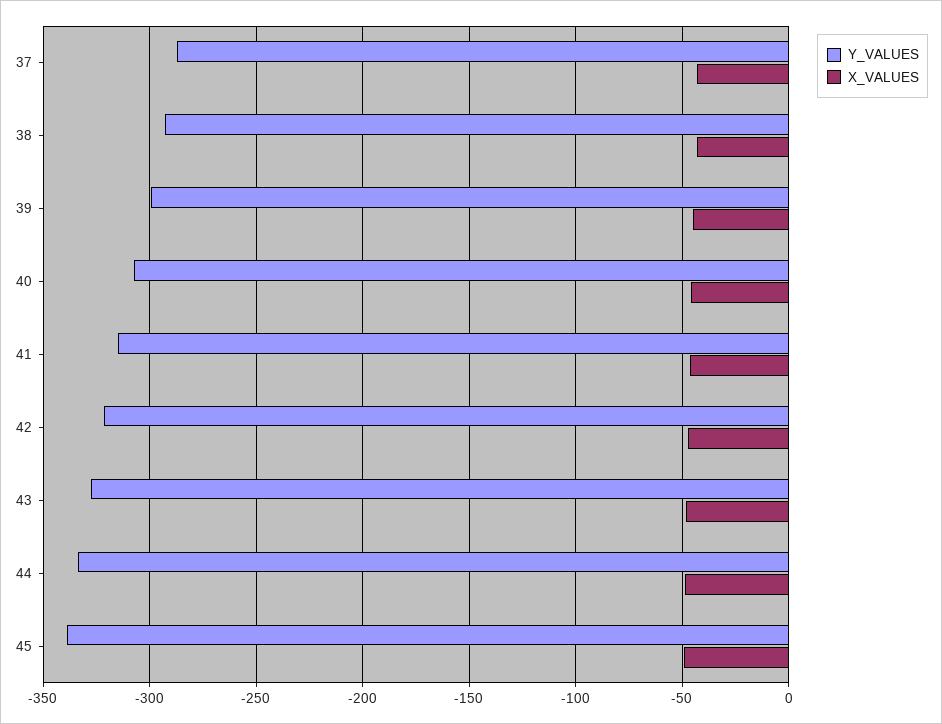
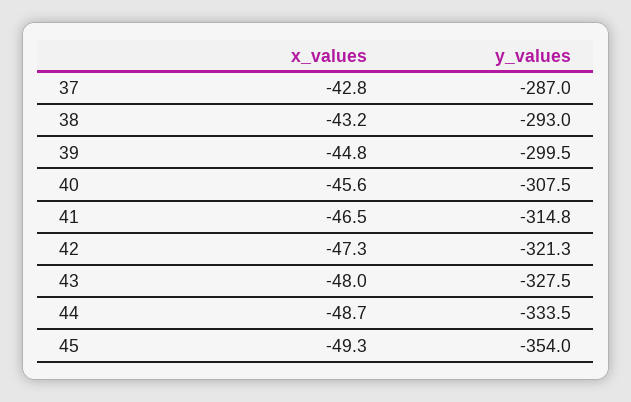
  {
    "Y_VALUES": {
      "37": -287,
      "38": -293,
      "39": -299.5,
      "40": -307.5,
      "41": -314.8,
      "42": -321.3,
      "43": -327.5,
      "44": -333.5,
-     "45": -340
+     "45": -354
    },
    "X_VALUES": {
      "37": -42.8,
      "38": -43.2,
      "39": -44.8,
      "40": -45.6,
      "41": -46.5,
      "42": -47.3,
      "43": -48,
      "44": -48.7,
      "45": -49.3
    }
  }

